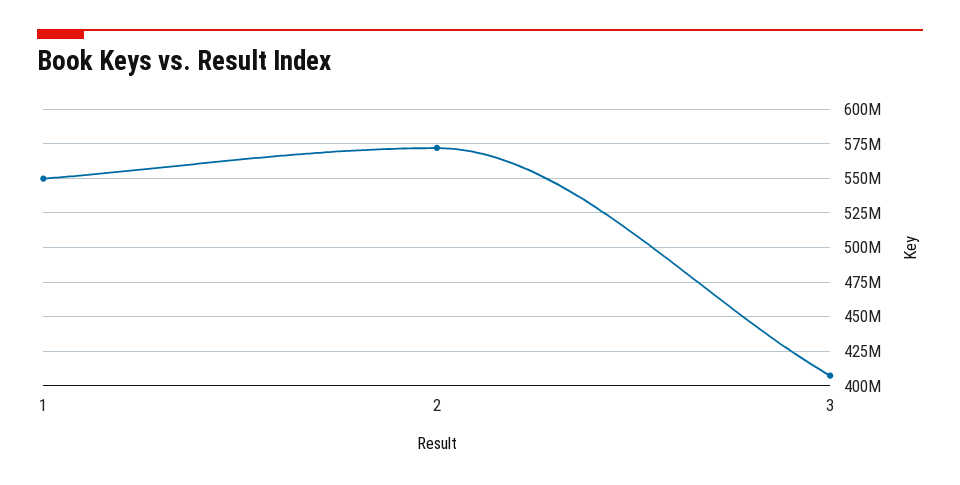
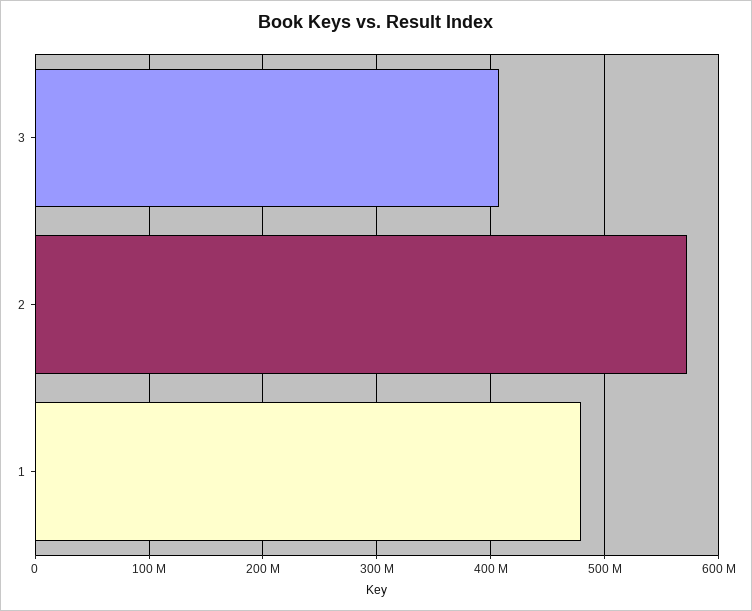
  {
-   "1": 550000000,
+   "1": 480000000,
    "2": 570000000,
    "3": 405000000
  }

